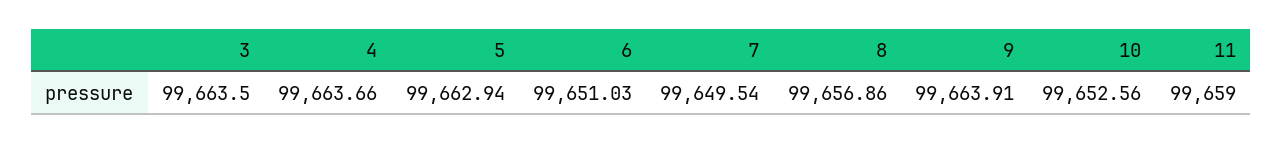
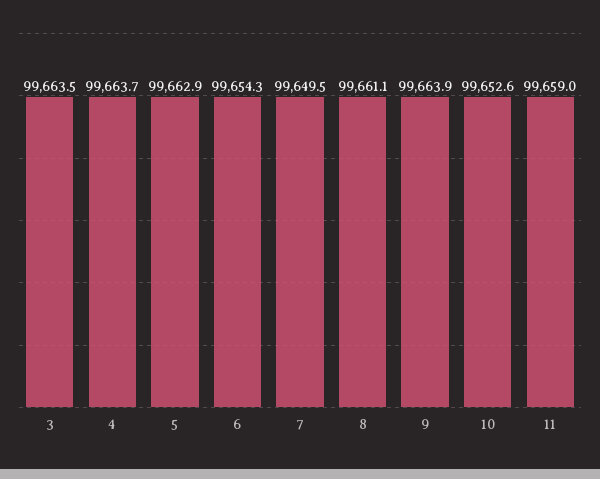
  {
    "3": 99663.5,
    "4": 99663.66,
    "5": 99662.94,
-   "6": 99651.03,
+   "6": 99654.3,
    "7": 99649.54,
-   "8": 99656.86,
+   "8": 99661.1,
    "9": 99663.91,
    "10": 99652.56,
    "11": 99659
  }

